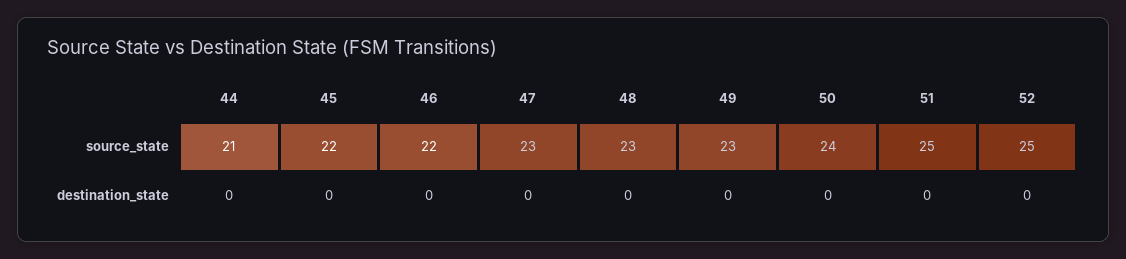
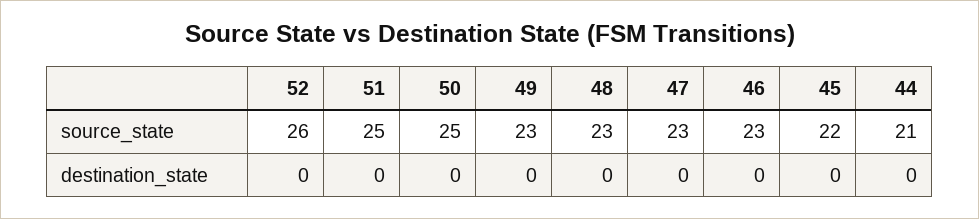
  {
    "44": {
      "source_state": 21,
      "destination_state": 0
    },
    "45": {
      "source_state": 22,
      "destination_state": 0
    },
    "46": {
-     "source_state": 22,
+     "source_state": 23,
      "destination_state": 0
    },
    "47": {
      "source_state": 23,
      "destination_state": 0
    },
    "48": {
      "source_state": 23,
      "destination_state": 0
    },
    "49": {
      "source_state": 23,
      "destination_state": 0
    },
    "50": {
-     "source_state": 24,
+     "source_state": 25,
      "destination_state": 0
    },
    "51": {
      "source_state": 25,
      "destination_state": 0
    },
    "52": {
-     "source_state": 25,
+     "source_state": 26,
      "destination_state": 0
    }
  }

